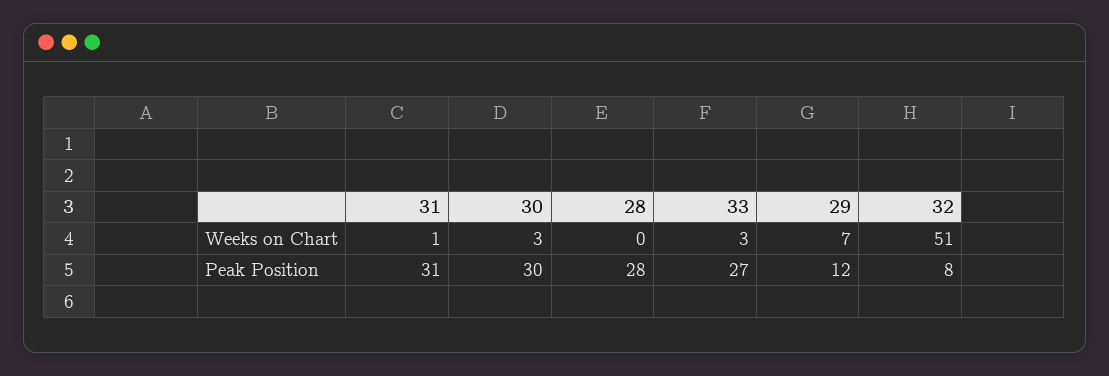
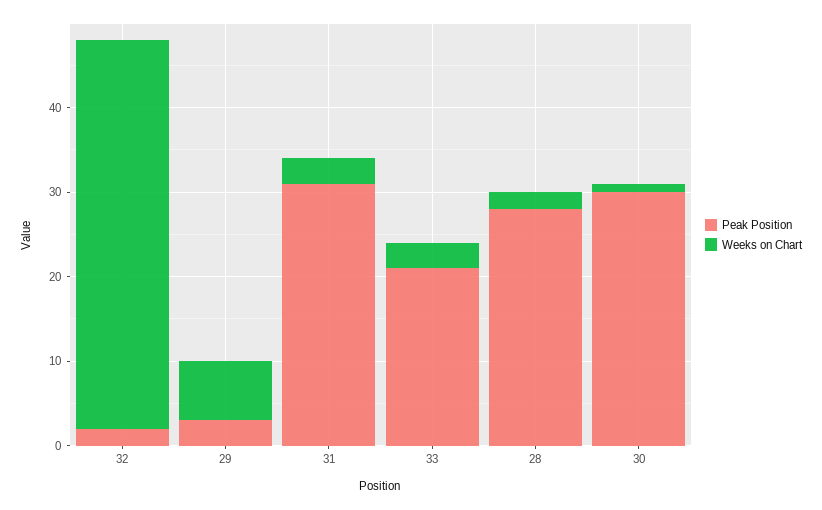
  {
    "Weeks on Chart": {
-     "31": 1,
+     "31": 3,
-     "30": 3,
+     "30": 1,
-     "28": 0,
+     "28": 2,
      "33": 3,
      "29": 7,
-     "32": 51
+     "32": 46
    },
    "Peak Position": {
      "31": 31,
      "30": 30,
      "28": 28,
-     "33": 27,
+     "33": 21,
-     "29": 12,
+     "29": 3,
-     "32": 8
+     "32": 2
    }
  }

